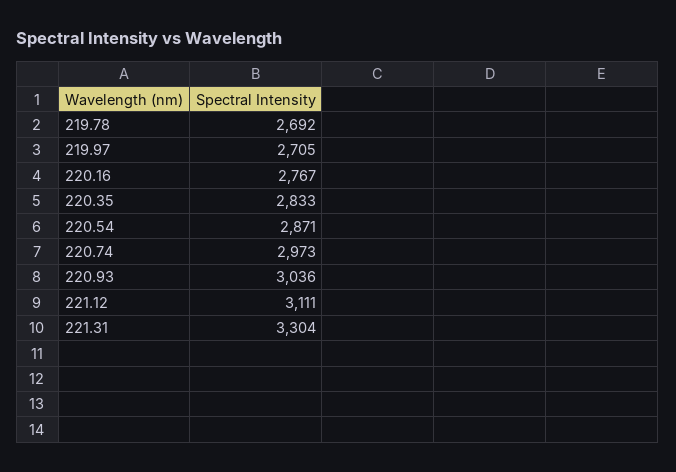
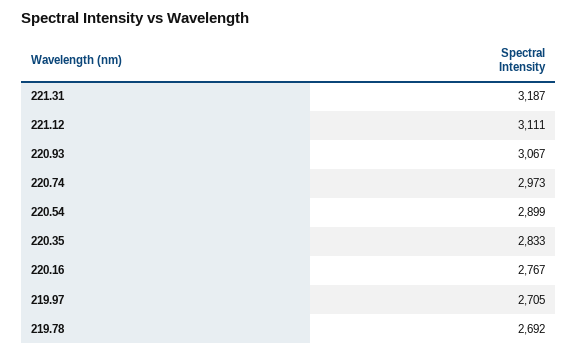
  {
    "219.78": 2692,
    "219.97": 2705,
    "220.16": 2767,
    "220.35": 2833,
-   "220.54": 2871,
+   "220.54": 2899,
    "220.74": 2973,
-   "220.93": 3036,
+   "220.93": 3067,
    "221.12": 3111,
-   "221.31": 3304
+   "221.31": 3187
  }

